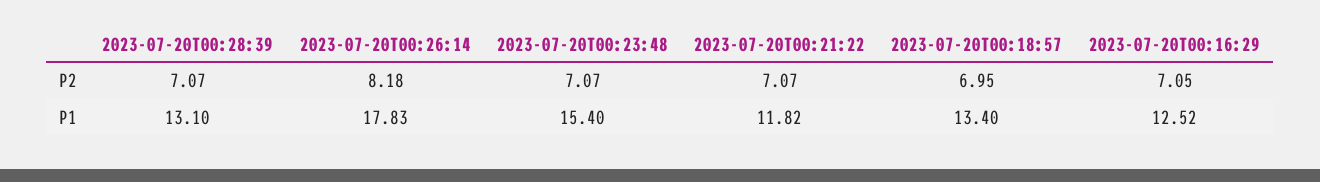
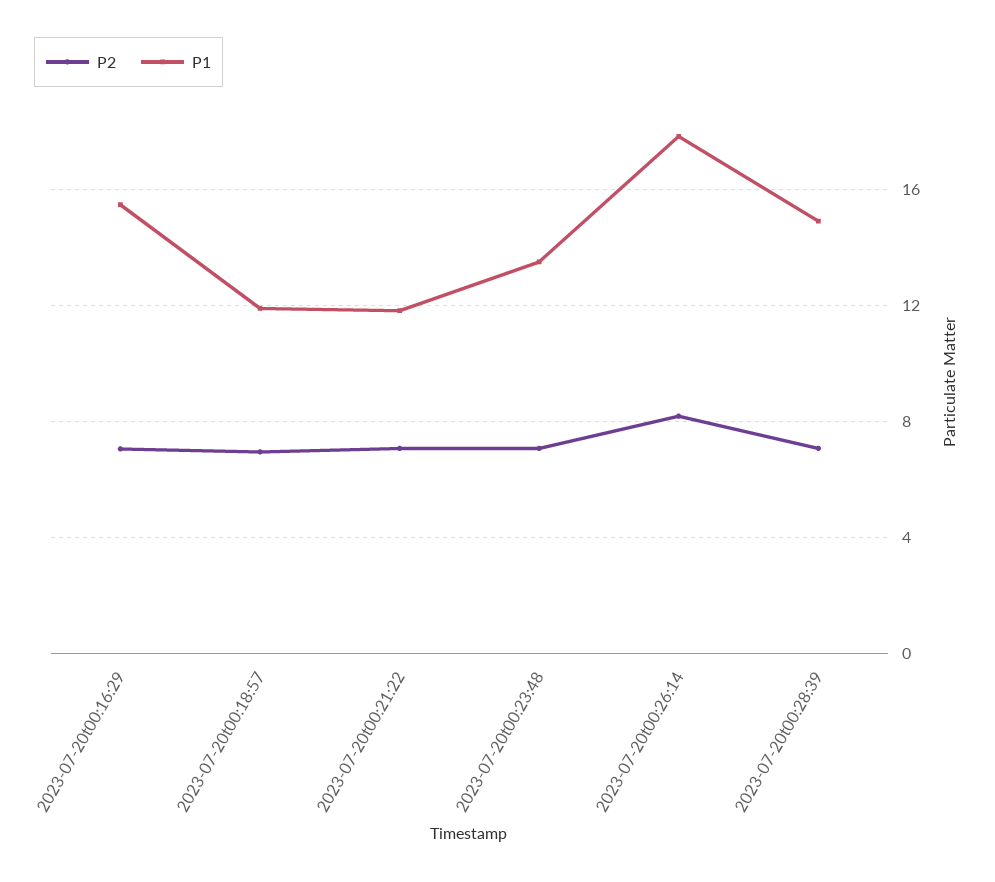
  {
    "P2": {
      "2023-07-20T00:28:39": 7.07,
      "2023-07-20T00:26:14": 8.18,
      "2023-07-20T00:23:48": 7.07,
      "2023-07-20T00:21:22": 7.07,
      "2023-07-20T00:18:57": 6.95,
      "2023-07-20T00:16:29": 7.05
    },
    "P1": {
-     "2023-07-20T00:28:39": 13.1,
+     "2023-07-20T00:28:39": 15,
      "2023-07-20T00:26:14": 17.83,
-     "2023-07-20T00:23:48": 15.4,
+     "2023-07-20T00:23:48": 13.5,
      "2023-07-20T00:21:22": 11.82,
-     "2023-07-20T00:18:57": 13.4,
+     "2023-07-20T00:18:57": 12,
-     "2023-07-20T00:16:29": 12.52
+     "2023-07-20T00:16:29": 15.5
    }
  }

